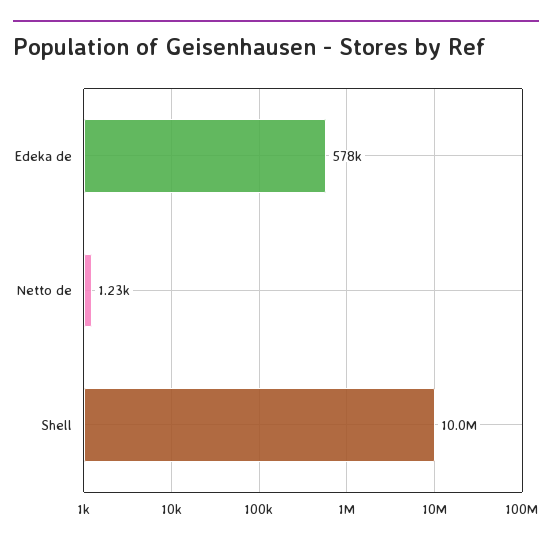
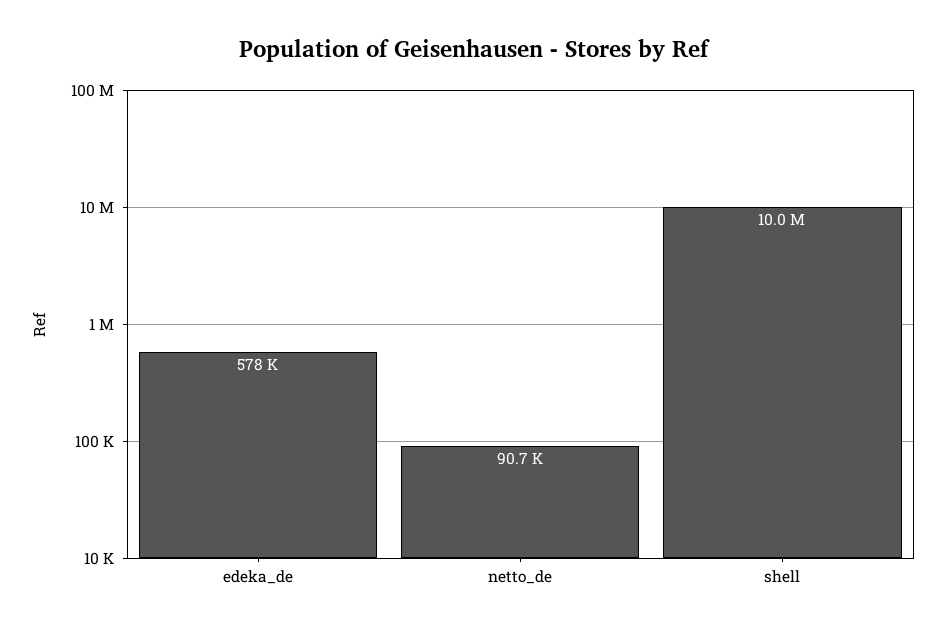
  {
    "Edeka de": 578000,
-   "Netto de": 1230,
+   "Netto de": 90700,
    "Shell": 10000000
  }

